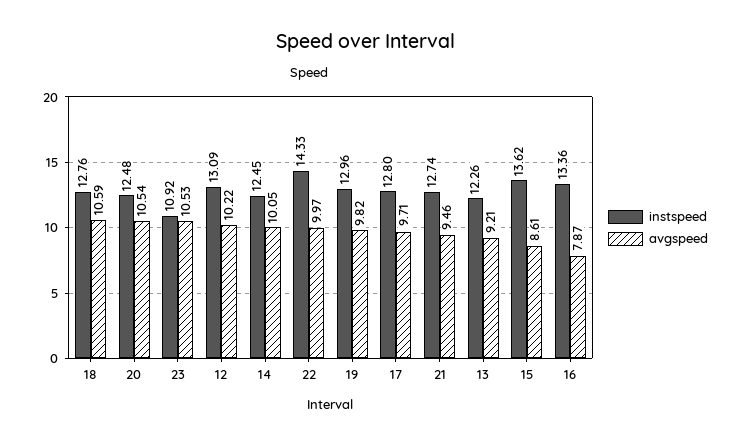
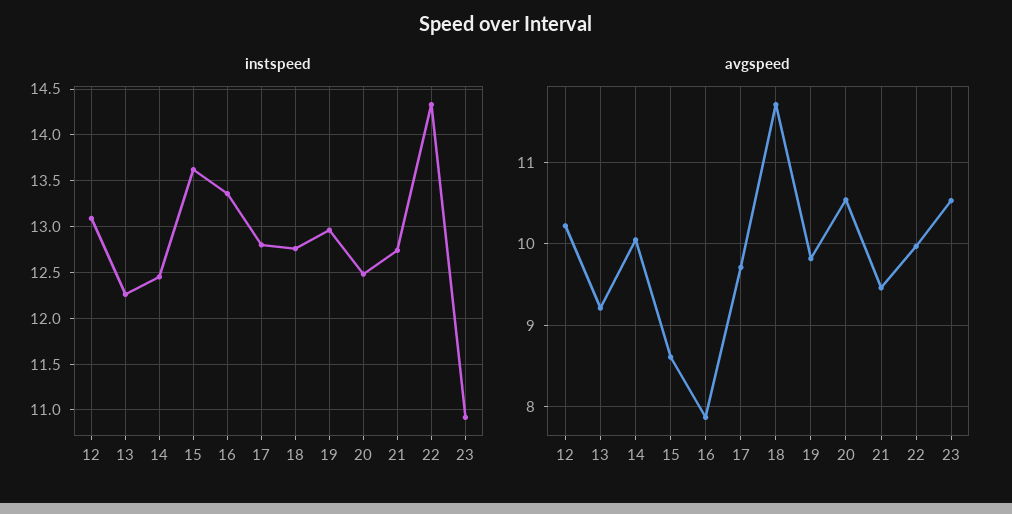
  {
    "instspeed": {
      "18": 12.76,
      "20": 12.48,
      "23": 10.92,
      "12": 13.09,
      "14": 12.45,
      "22": 14.33,
      "19": 12.96,
      "17": 12.8,
      "21": 12.74,
      "13": 12.26,
      "15": 13.62,
      "16": 13.36
    },
    "avgspeed": {
-     "18": 10.59,
+     "18": 11.7,
      "20": 10.54,
      "23": 10.53,
      "12": 10.22,
      "14": 10.05,
      "22": 9.97,
      "19": 9.82,
      "17": 9.71,
      "21": 9.46,
      "13": 9.21,
      "15": 8.61,
      "16": 7.87
    }
  }

